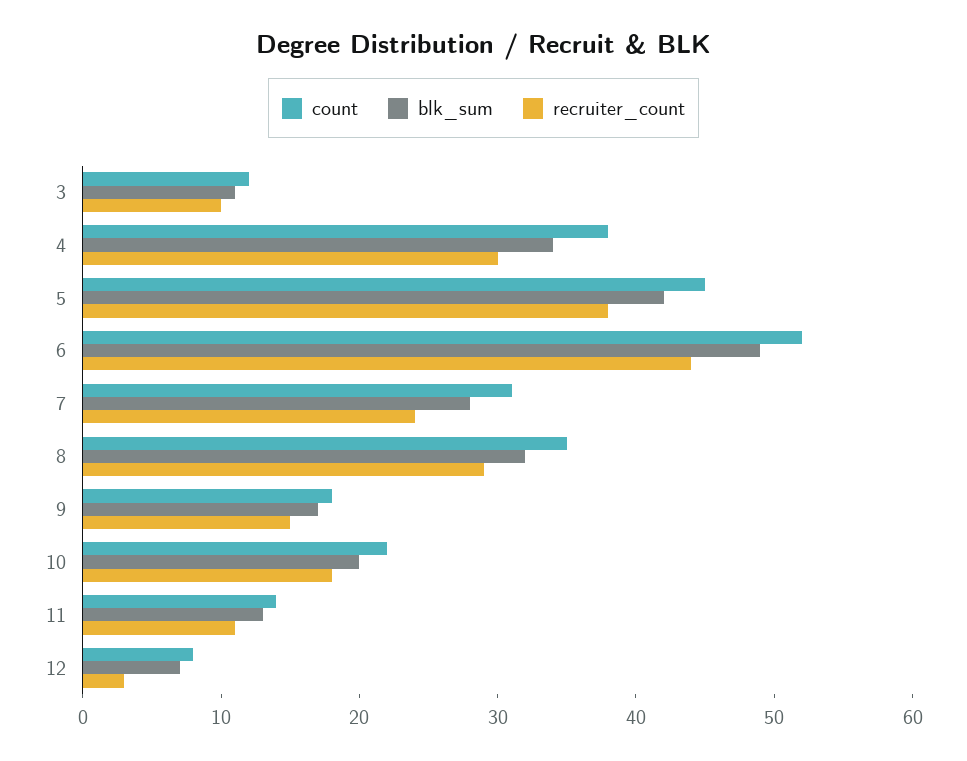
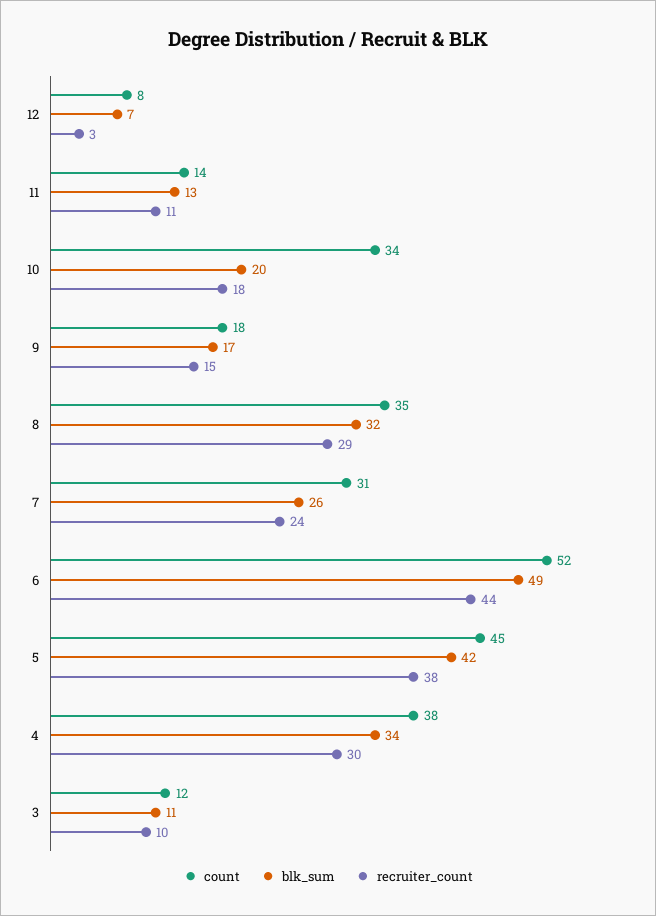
  {
    "count": {
      "3": 12,
      "4": 38,
      "5": 45,
      "6": 52,
      "7": 31,
      "8": 35,
      "9": 18,
-     "10": 22,
+     "10": 34,
      "11": 14,
      "12": 8
    },
    "blk_sum": {
      "3": 11,
      "4": 34,
      "5": 42,
      "6": 49,
-     "7": 28,
+     "7": 26,
      "8": 32,
      "9": 17,
      "10": 20,
      "11": 13,
      "12": 7
    },
    "recruiter_count": {
      "3": 10,
      "4": 30,
      "5": 38,
      "6": 44,
      "7": 24,
      "8": 29,
      "9": 15,
      "10": 18,
      "11": 11,
      "12": 3
    }
  }

